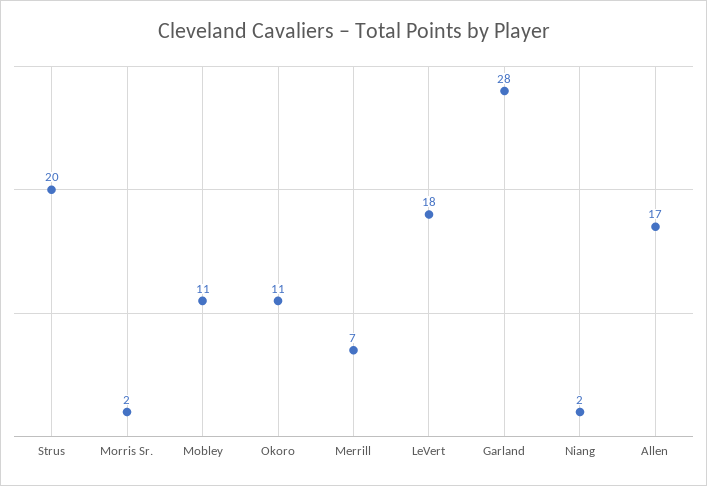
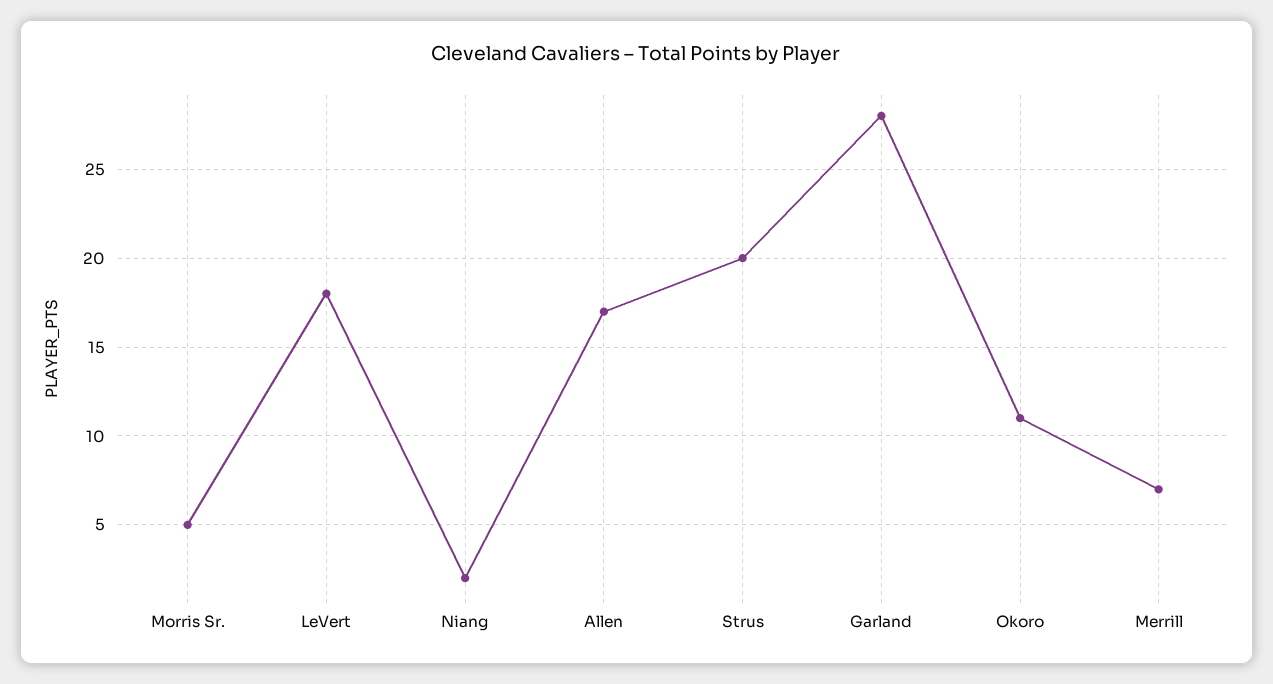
  {
    "Strus": 20,
-   "Morris Sr.": 2,
+   "Morris Sr.": 5,
-   "Mobley": 11,
    "Okoro": 11,
    "Merrill": 7,
    "LeVert": 18,
    "Garland": 28,
    "Niang": 2,
    "Allen": 17
  }

